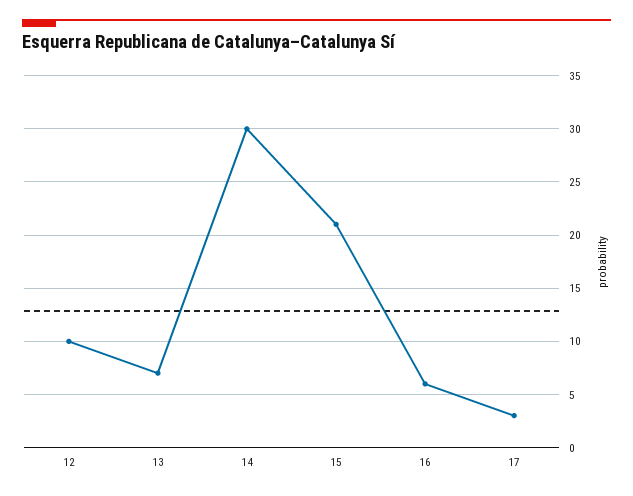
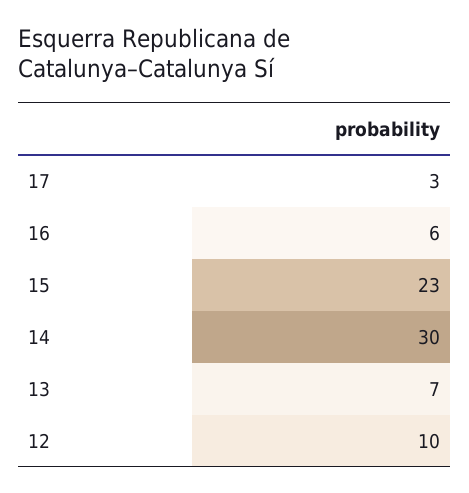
  {
    "12": 10,
    "13": 7,
    "14": 30,
-   "15": 21,
+   "15": 23,
    "16": 6,
    "17": 3
  }

